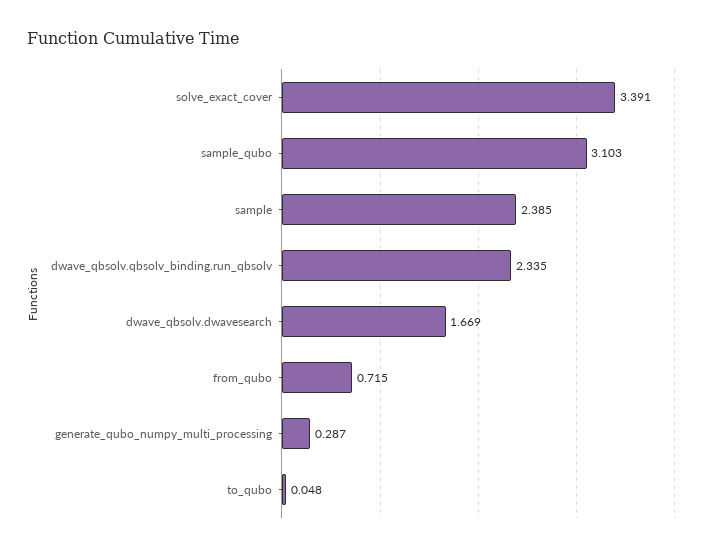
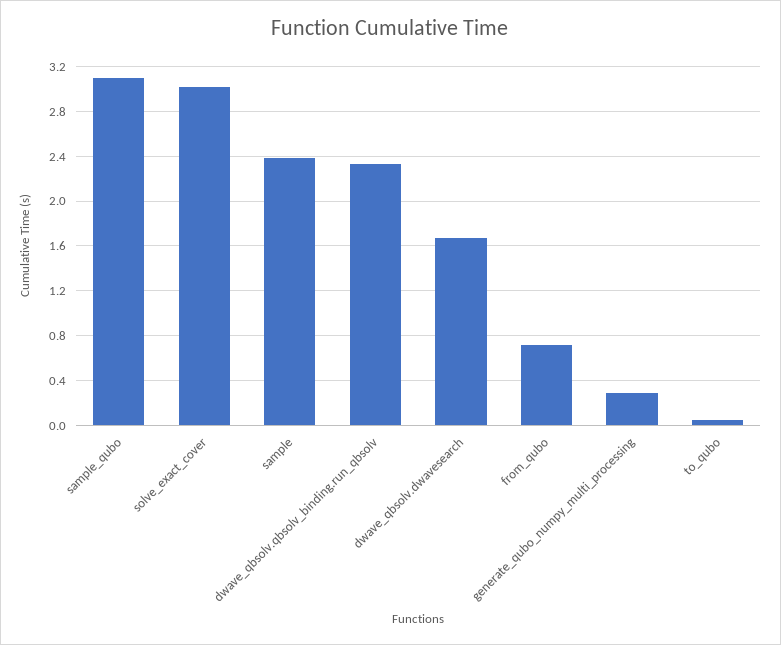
  {
-   "solve_exact_cover": 3.391,
+   "solve_exact_cover": 3,
    "sample_qubo": 3.103,
    "sample": 2.385,
    "dwave_qbsolv.qbsolv_binding.run_qbsolv": 2.335,
    "dwave_qbsolv.dwavesearch": 1.669,
    "from_qubo": 0.715,
    "generate_qubo_numpy_multi_processing": 0.287,
    "to_qubo": 0.048
  }

